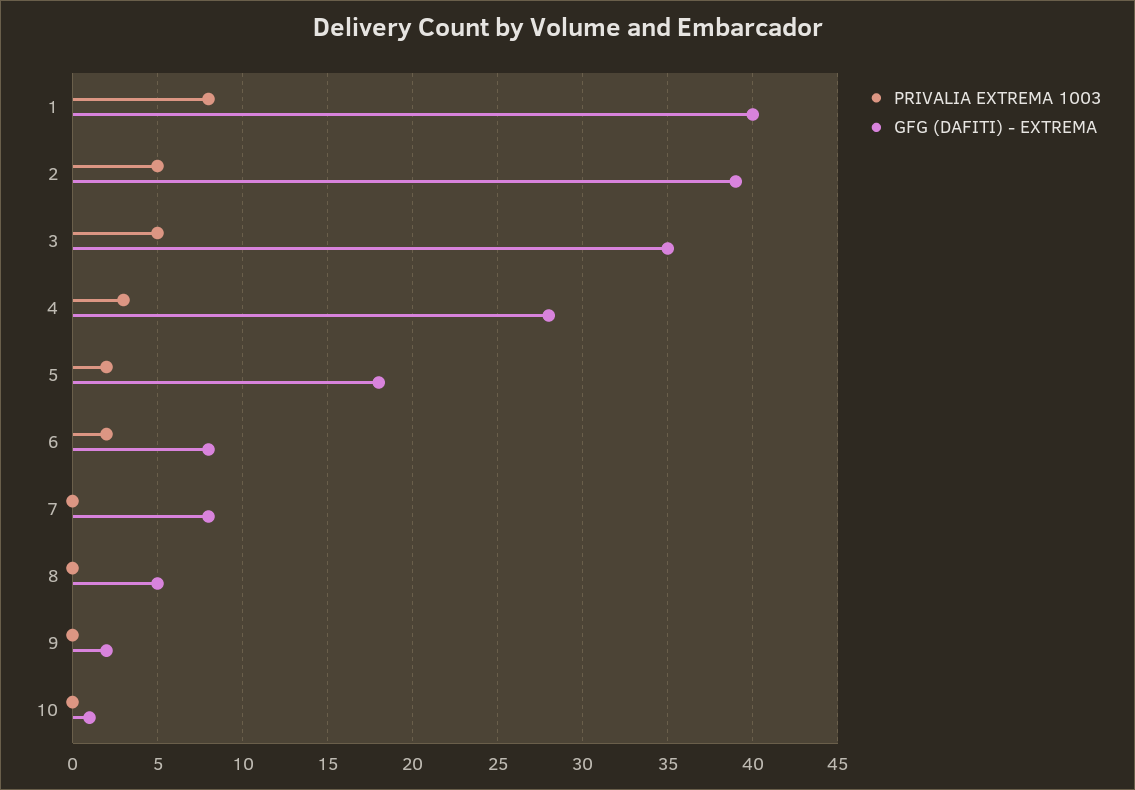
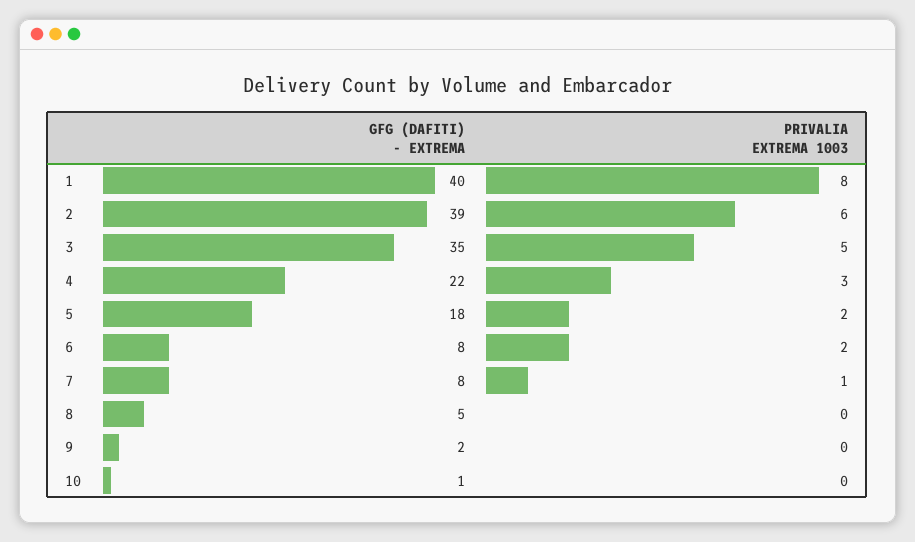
  {
    "PRIVALIA EXTREMA 1003": {
      "1": 8,
-     "2": 5,
+     "2": 6,
      "3": 5,
      "4": 3,
      "5": 2,
      "6": 2,
-     "7": 0,
+     "7": 1,
      "8": 0,
      "9": 0,
      "10": 0
    },
    "GFG (DAFITI) - EXTREMA": {
      "1": 40,
      "2": 39,
      "3": 35,
-     "4": 28,
+     "4": 22,
      "5": 18,
      "6": 8,
      "7": 8,
      "8": 5,
      "9": 2,
      "10": 1
    }
  }

